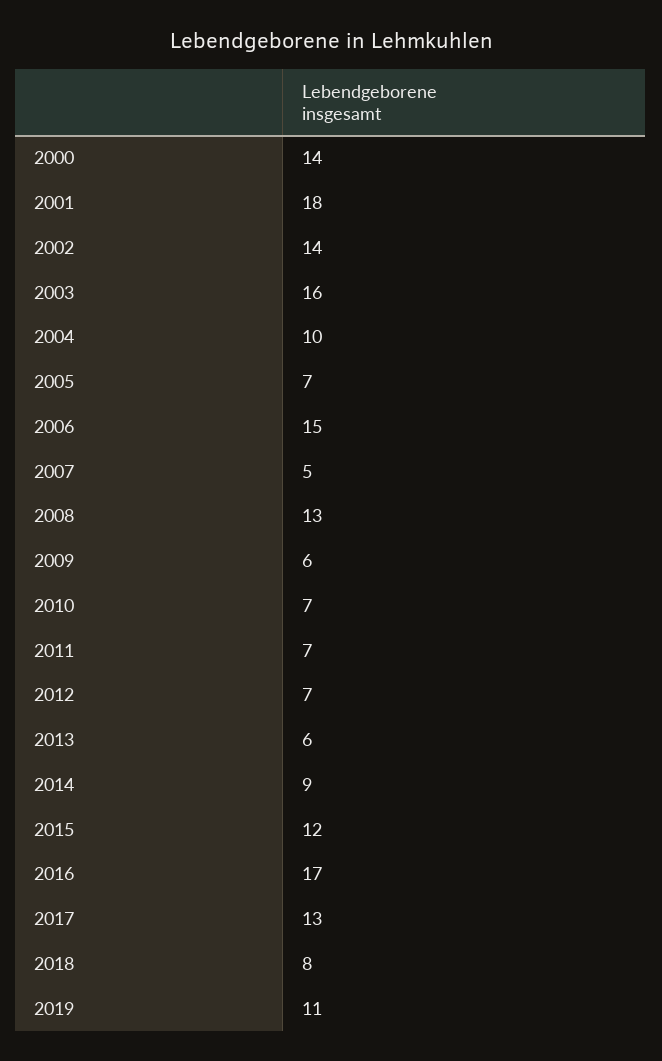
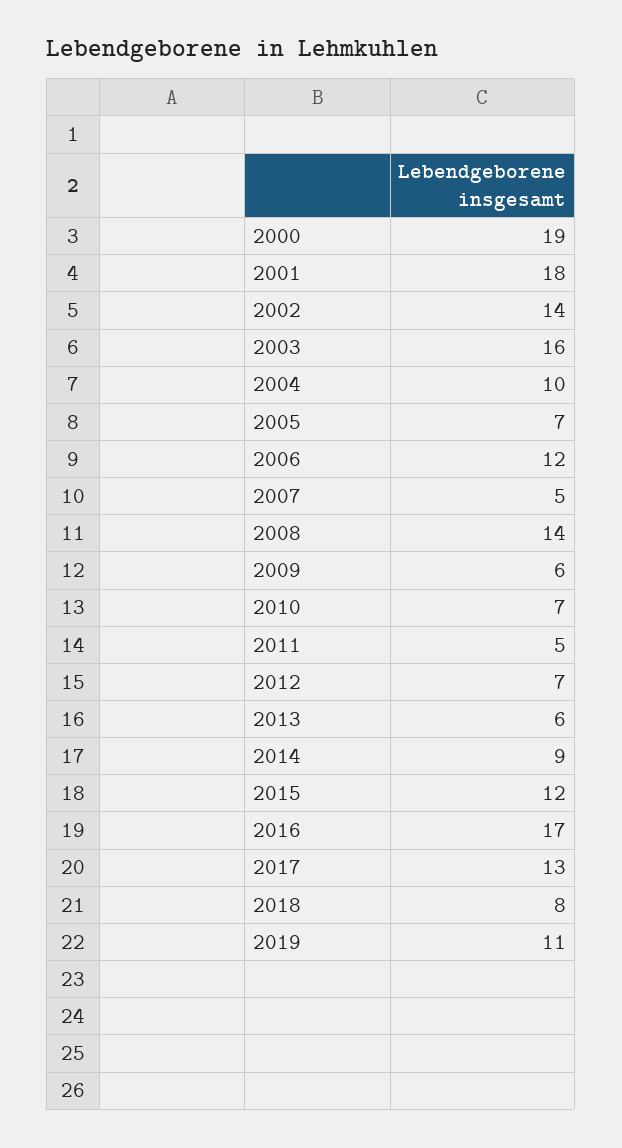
  {
-   "2000": 14,
+   "2000": 19,
    "2001": 18,
    "2002": 14,
    "2003": 16,
    "2004": 10,
    "2005": 7,
-   "2006": 15,
+   "2006": 12,
    "2007": 5,
-   "2008": 13,
+   "2008": 14,
    "2009": 6,
    "2010": 7,
-   "2011": 7,
+   "2011": 5,
    "2012": 7,
    "2013": 6,
    "2014": 9,
    "2015": 12,
    "2016": 17,
    "2017": 13,
    "2018": 8,
    "2019": 11
  }

